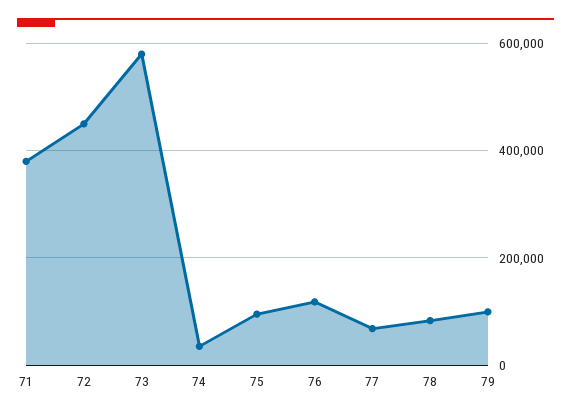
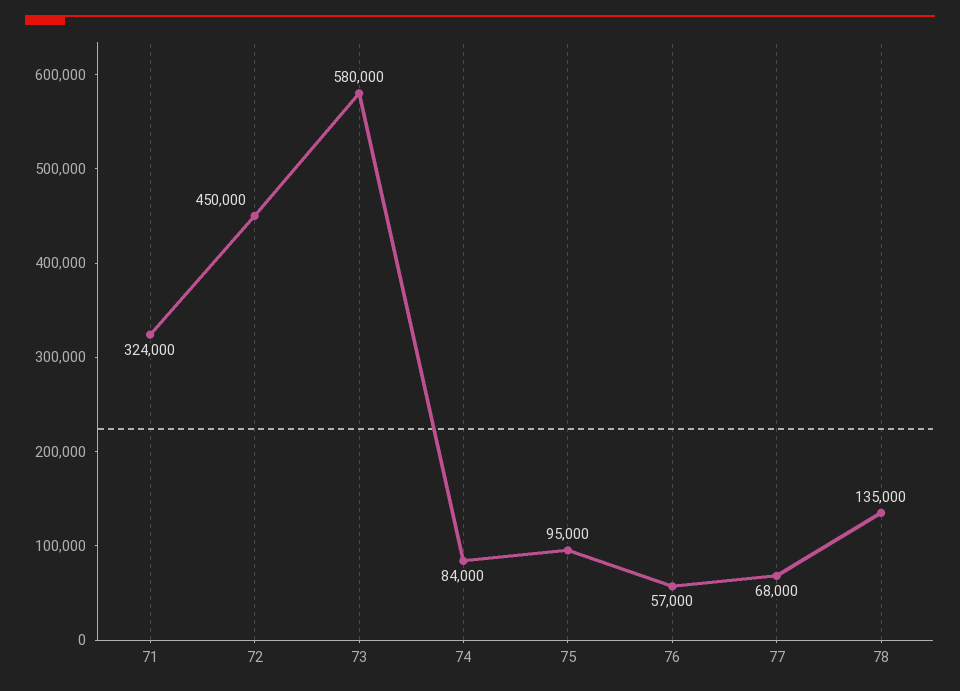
  {
-   "71": 380000,
+   "71": 324000,
    "72": 450000,
    "73": 580000,
-   "74": 40000,
+   "74": 84000,
    "75": 95000,
-   "76": 120000,
+   "76": 57000,
    "77": 68000,
-   "78": 80000,
+   "78": 135000
-   "79": 100000
  }

